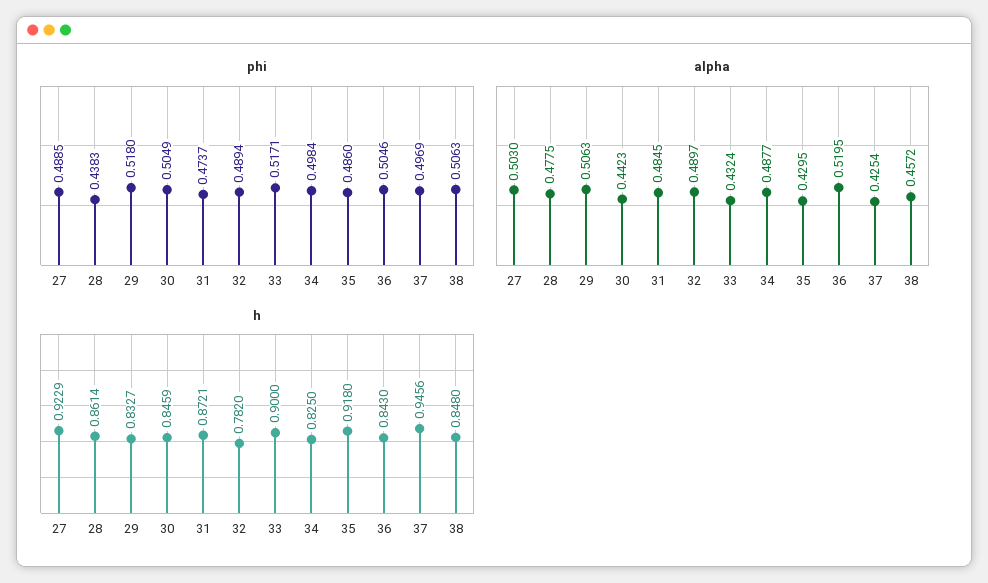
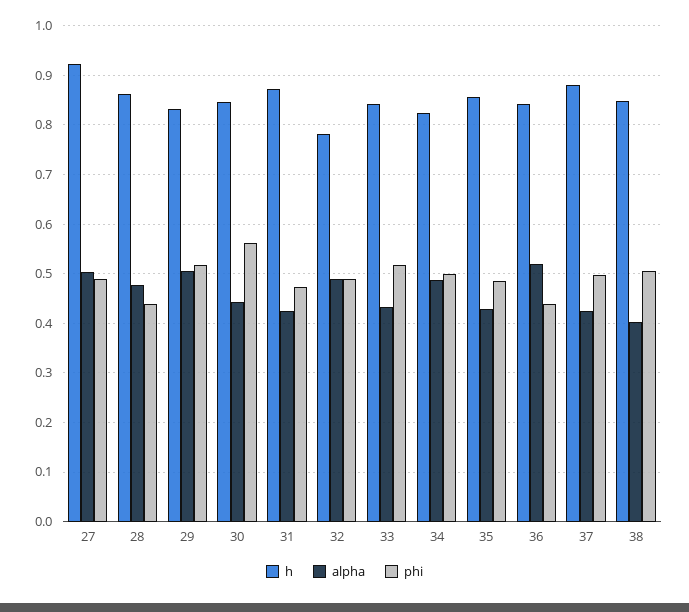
  {
    "phi": {
      "27": 0.4885,
      "28": 0.4383,
      "29": 0.518,
-     "30": 0.5049,
+     "30": 0.56,
      "31": 0.4737,
      "32": 0.4894,
      "33": 0.5171,
      "34": 0.4984,
      "35": 0.486,
-     "36": 0.5046,
+     "36": 0.44,
      "37": 0.4969,
      "38": 0.5063
    },
    "alpha": {
      "27": 0.503,
      "28": 0.4775,
      "29": 0.5063,
      "30": 0.4423,
-     "31": 0.4845,
+     "31": 0.42,
      "32": 0.4897,
      "33": 0.4324,
      "34": 0.4877,
      "35": 0.4295,
      "36": 0.5195,
      "37": 0.4254,
-     "38": 0.4572
+     "38": 0.4
    },
    "h": {
      "27": 0.9229,
      "28": 0.8614,
      "29": 0.8327,
      "30": 0.8459,
      "31": 0.8721,
      "32": 0.782,
-     "33": 0.9,
+     "33": 0.84,
      "34": 0.825,
-     "35": 0.918,
+     "35": 0.86,
      "36": 0.843,
-     "37": 0.9456,
+     "37": 0.88,
      "38": 0.848
    }
  }

